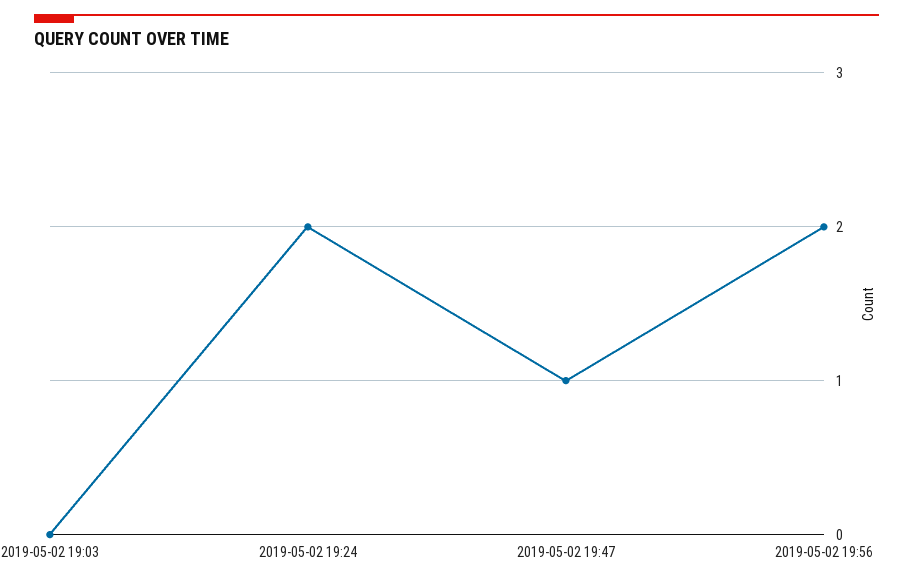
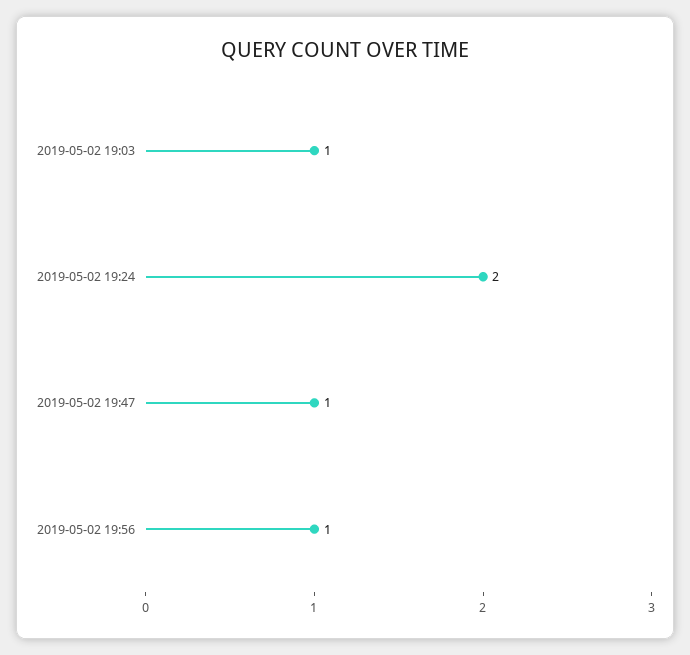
  {
-   "2019-05-02 19:03": 0,
+   "2019-05-02 19:03": 1,
    "2019-05-02 19:24": 2,
    "2019-05-02 19:47": 1,
-   "2019-05-02 19:56": 2
+   "2019-05-02 19:56": 1
  }

